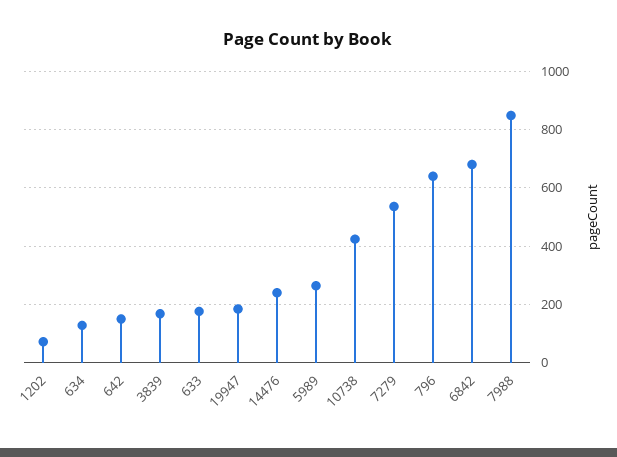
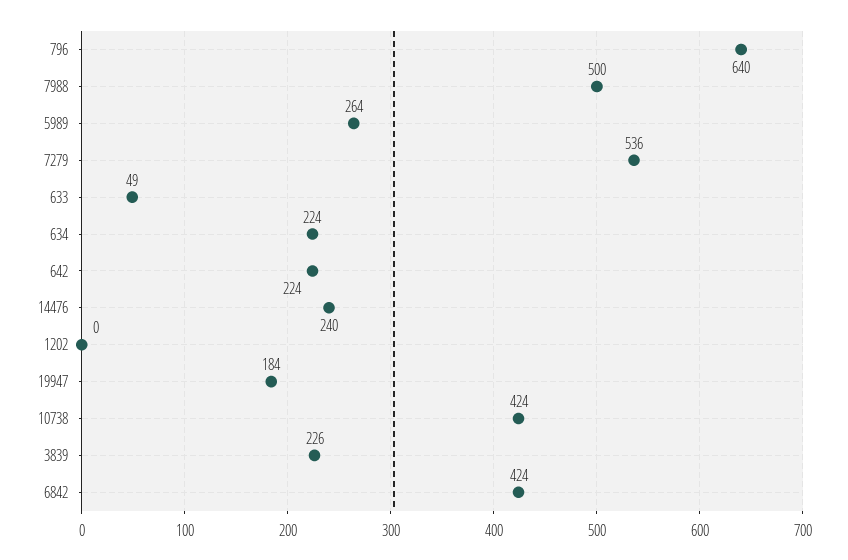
  {
-   "1202": 75,
+   "1202": 0,
-   "634": 125,
+   "634": 224,
-   "642": 150,
+   "642": 224,
-   "3839": 175,
+   "3839": 226,
-   "633": 175,
+   "633": 49,
    "19947": 184,
    "14476": 240,
    "5989": 264,
    "10738": 424,
    "7279": 536,
    "796": 640,
-   "6842": 675,
+   "6842": 424,
-   "7988": 850
+   "7988": 500
  }

